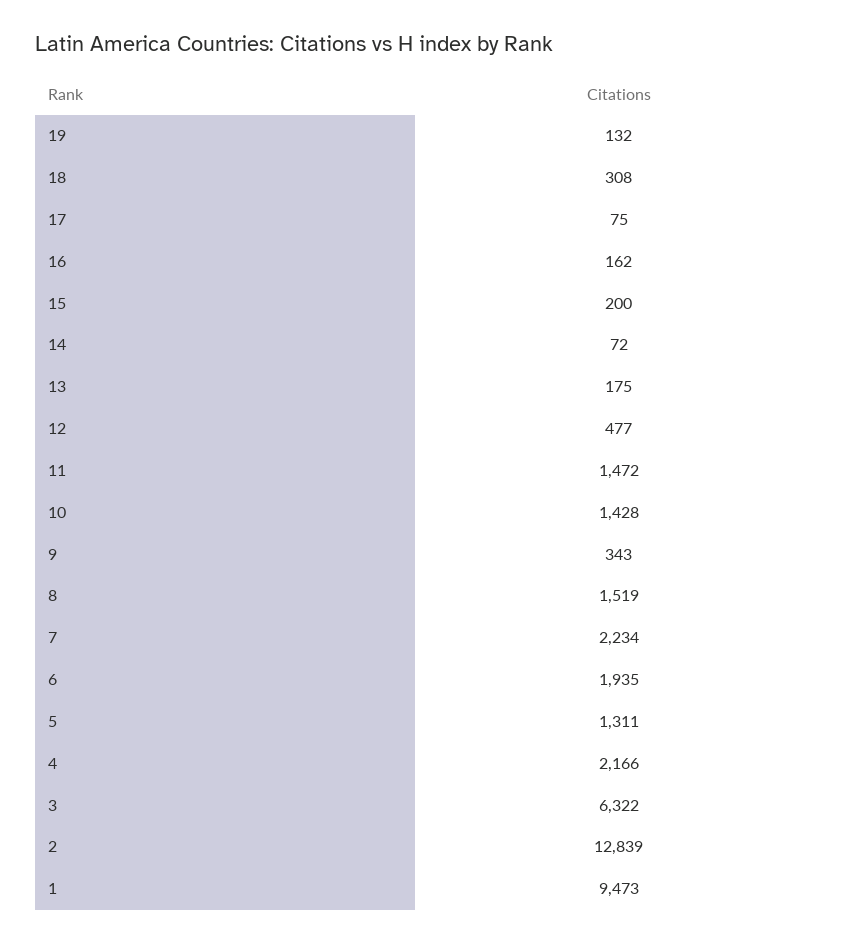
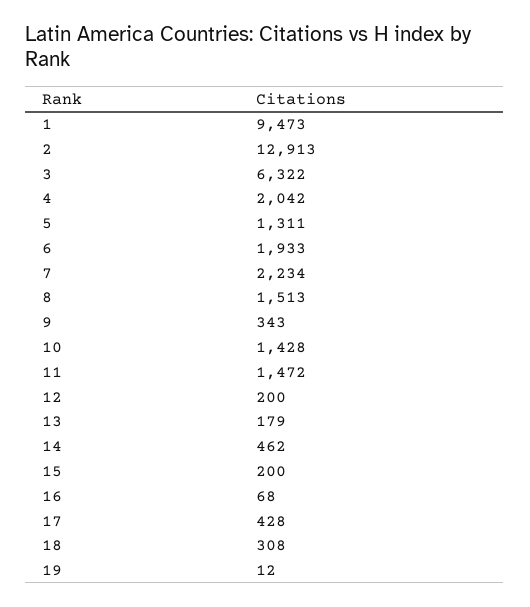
  {
-   "19": 132,
+   "19": 12,
    "18": 308,
-   "17": 75,
+   "17": 428,
-   "16": 162,
+   "16": 68,
    "15": 200,
-   "14": 72,
+   "14": 462,
-   "13": 175,
+   "13": 179,
-   "12": 477,
+   "12": 200,
    "11": 1472,
    "10": 1428,
    "9": 343,
-   "8": 1519,
+   "8": 1513,
    "7": 2234,
-   "6": 1935,
+   "6": 1933,
    "5": 1311,
-   "4": 2166,
+   "4": 2042,
    "3": 6322,
-   "2": 12839,
+   "2": 12913,
    "1": 9473
  }

